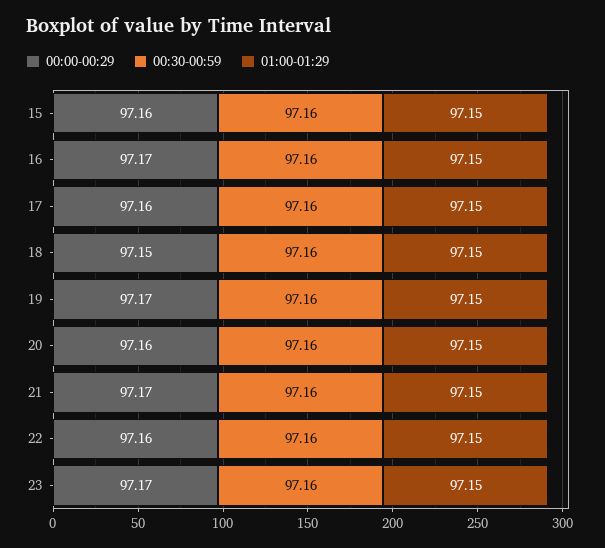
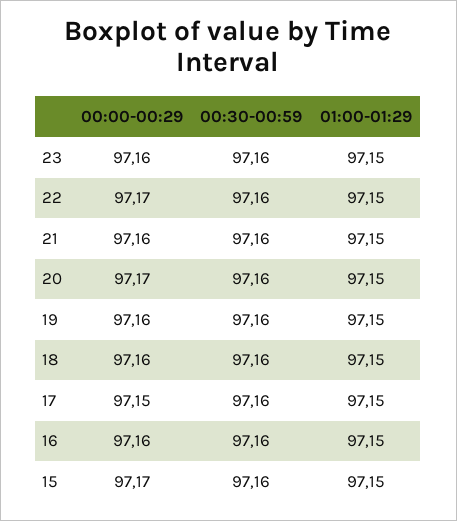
  {
    "00:00-00:29": {
-     "15": 97.16,
+     "15": 97.17,
-     "16": 97.17,
+     "16": 97.16,
-     "17": 97.16,
+     "17": 97.15,
-     "18": 97.15,
+     "18": 97.16,
-     "19": 97.17,
+     "19": 97.16,
-     "20": 97.16,
+     "20": 97.17,
-     "21": 97.17,
+     "21": 97.16,
-     "22": 97.16,
+     "22": 97.17,
-     "23": 97.17
+     "23": 97.16
    },
    "00:30-00:59": {
      "15": 97.16,
      "16": 97.16,
      "17": 97.16,
      "18": 97.16,
      "19": 97.16,
      "20": 97.16,
      "21": 97.16,
      "22": 97.16,
      "23": 97.16
    },
    "01:00-01:29": {
      "15": 97.15,
      "16": 97.15,
      "17": 97.15,
      "18": 97.15,
      "19": 97.15,
      "20": 97.15,
      "21": 97.15,
      "22": 97.15,
      "23": 97.15
    }
  }

